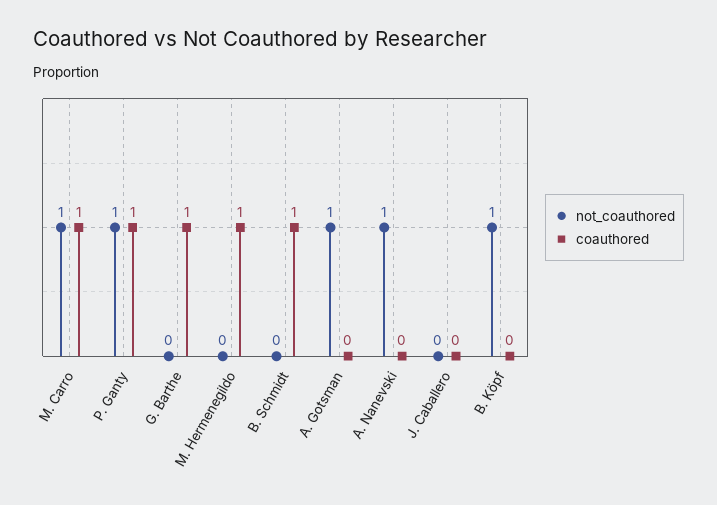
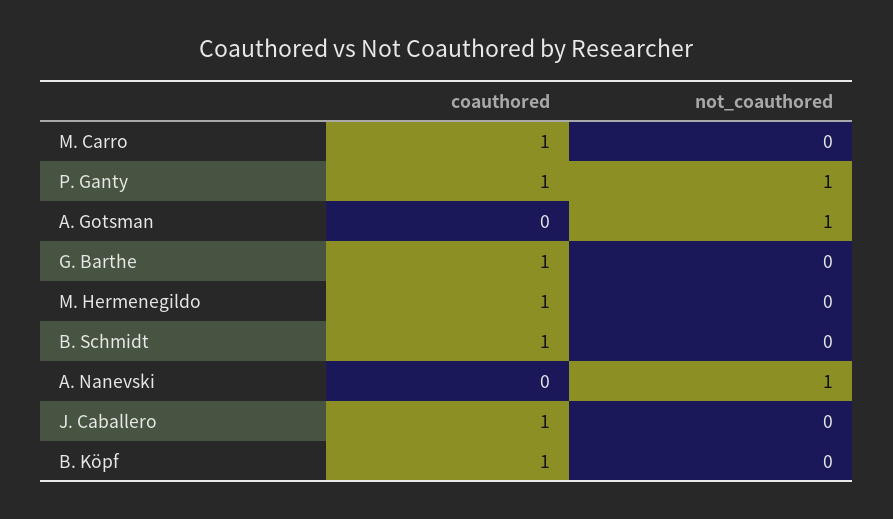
  {
    "not_coauthored": {
-     "M. Carro": 1,
+     "M. Carro": 0,
      "P. Ganty": 1,
      "G. Barthe": 0,
      "M. Hermenegildo": 0,
      "B. Schmidt": 0,
      "A. Gotsman": 1,
      "A. Nanevski": 1,
      "J. Caballero": 0,
-     "B. Köpf": 1
+     "B. Köpf": 0
    },
    "coauthored": {
      "M. Carro": 1,
      "P. Ganty": 1,
      "G. Barthe": 1,
      "M. Hermenegildo": 1,
      "B. Schmidt": 1,
      "A. Gotsman": 0,
      "A. Nanevski": 0,
-     "J. Caballero": 0,
+     "J. Caballero": 1,
-     "B. Köpf": 0
+     "B. Köpf": 1
    }
  }

